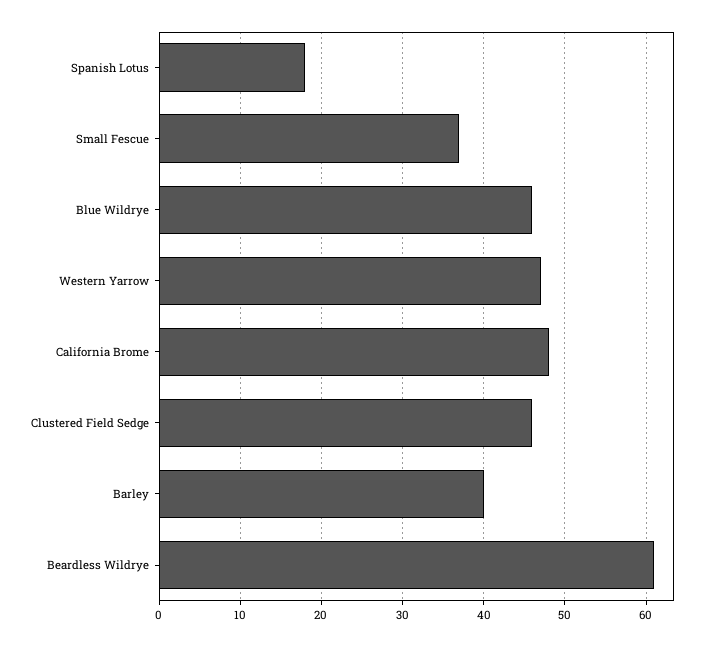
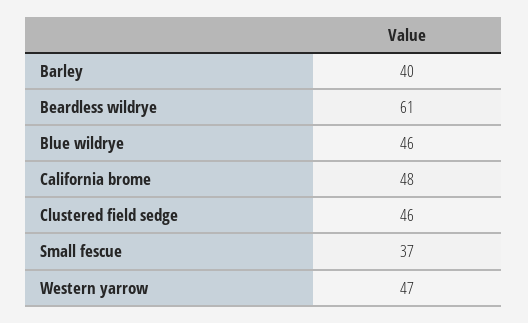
  {
-   "Spanish Lotus": 18,
    "Small Fescue": 37,
    "Blue Wildrye": 46,
    "Western Yarrow": 47,
    "California Brome": 48,
    "Clustered Field Sedge": 46,
    "Barley": 40,
    "Beardless Wildrye": 61
  }

